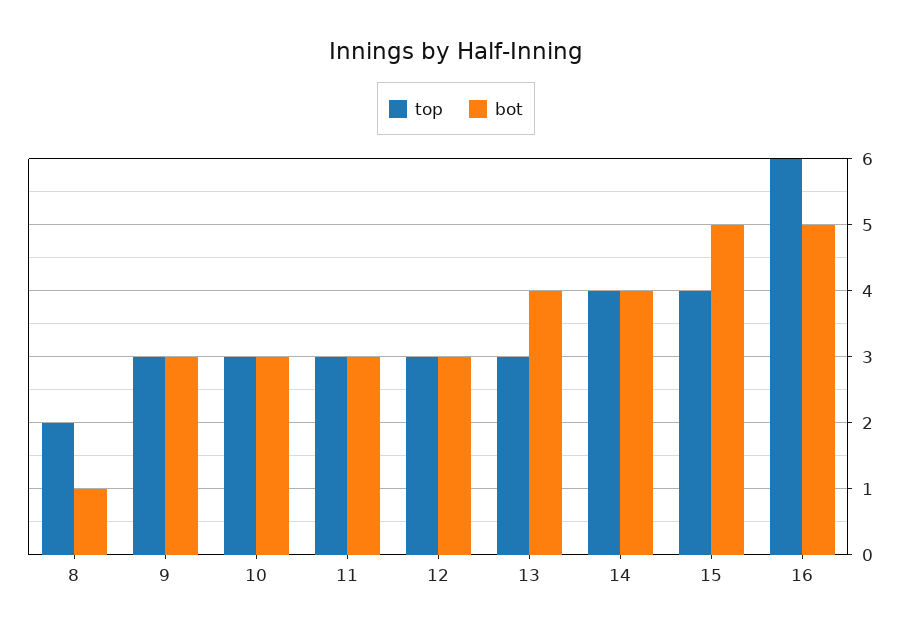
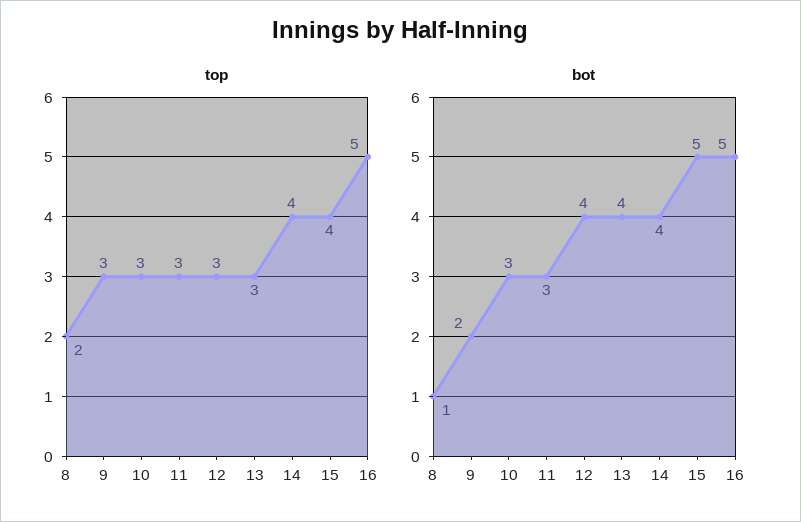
  {
    "top": {
      "8": 2,
      "9": 3,
      "10": 3,
      "11": 3,
      "12": 3,
      "13": 3,
      "14": 4,
      "15": 4,
-     "16": 6
+     "16": 5
    },
    "bot": {
      "8": 1,
-     "9": 3,
+     "9": 2,
      "10": 3,
      "11": 3,
-     "12": 3,
+     "12": 4,
      "13": 4,
      "14": 4,
      "15": 5,
      "16": 5
    }
  }

